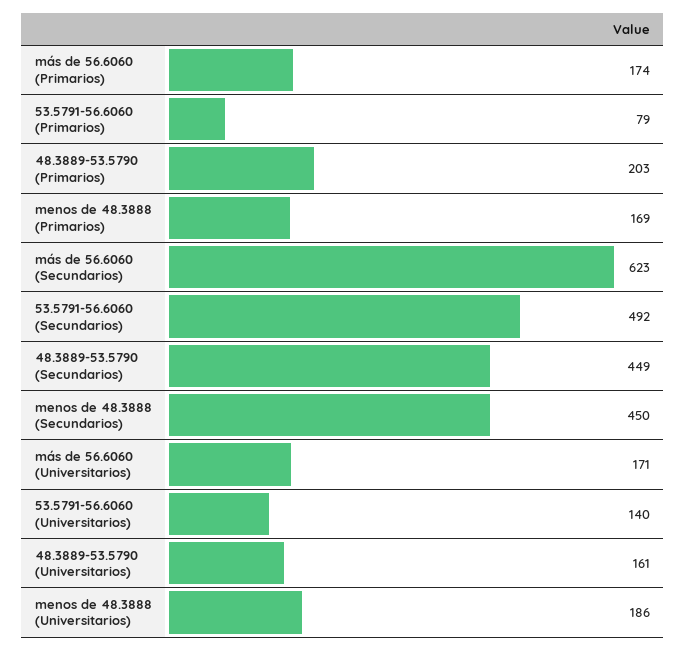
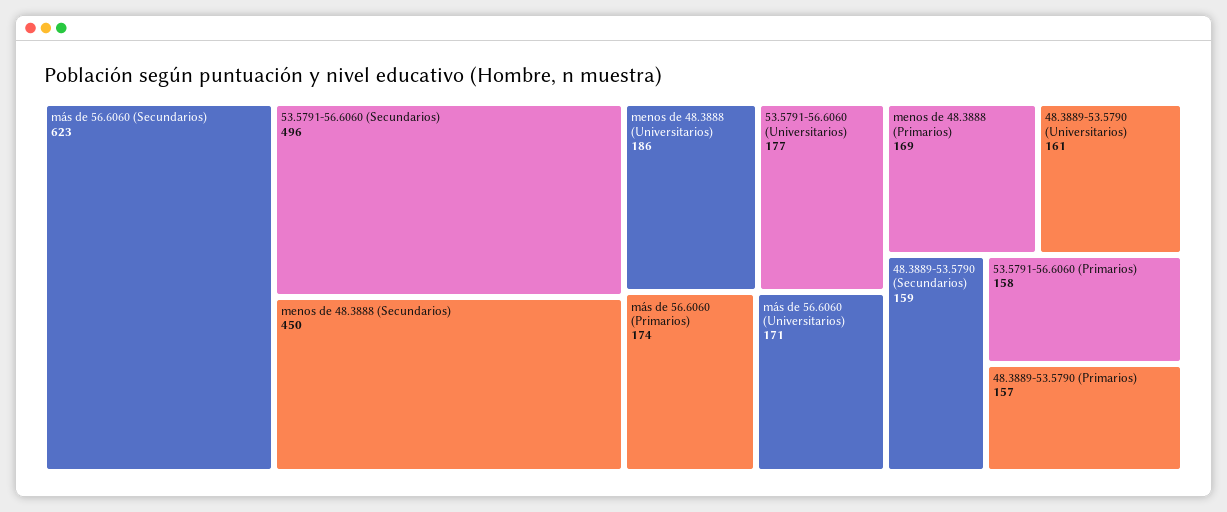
  {
    "más de 56.6060 (Primarios)": 174,
-   "53.5791-56.6060 (Primarios)": 79,
+   "53.5791-56.6060 (Primarios)": 158,
-   "48.3889-53.5790 (Primarios)": 203,
+   "48.3889-53.5790 (Primarios)": 157,
    "menos de 48.3888 (Primarios)": 169,
    "más de 56.6060 (Secundarios)": 623,
-   "53.5791-56.6060 (Secundarios)": 492,
+   "53.5791-56.6060 (Secundarios)": 496,
-   "48.3889-53.5790 (Secundarios)": 449,
+   "48.3889-53.5790 (Secundarios)": 159,
    "menos de 48.3888 (Secundarios)": 450,
    "más de 56.6060 (Universitarios)": 171,
-   "53.5791-56.6060 (Universitarios)": 140,
+   "53.5791-56.6060 (Universitarios)": 177,
    "48.3889-53.5790 (Universitarios)": 161,
    "menos de 48.3888 (Universitarios)": 186
  }

